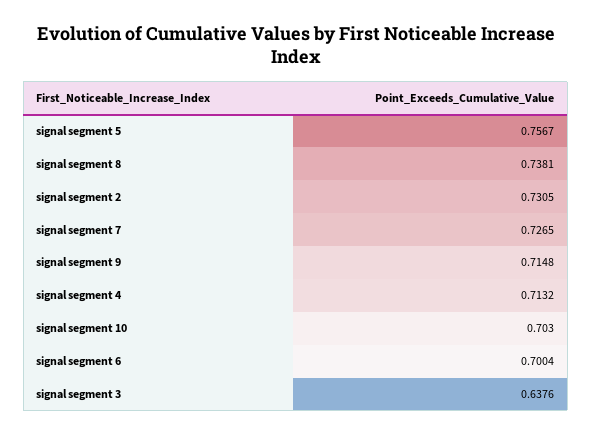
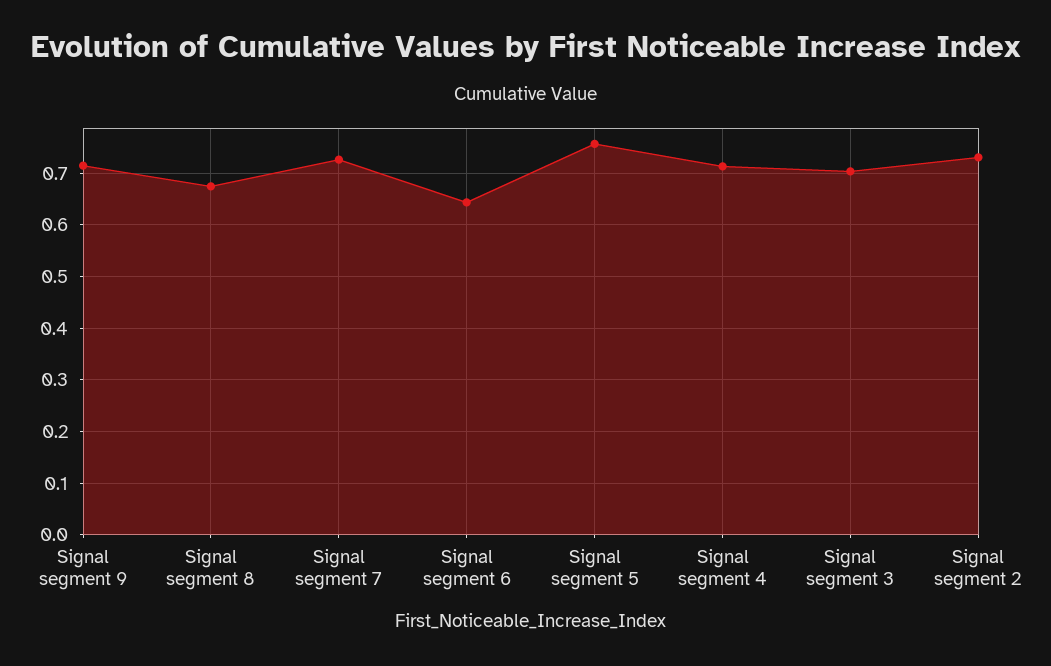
  {
    "signal segment 5": 0.7567,
-   "signal segment 8": 0.7381,
+   "signal segment 8": 0.68,
    "signal segment 2": 0.7305,
    "signal segment 7": 0.7265,
    "signal segment 9": 0.7148,
    "signal segment 4": 0.7132,
-   "signal segment 10": 0.703,
-   "signal segment 6": 0.7004,
+   "signal segment 6": 0.64,
-   "signal segment 3": 0.6376
+   "signal segment 3": 0.7
  }

